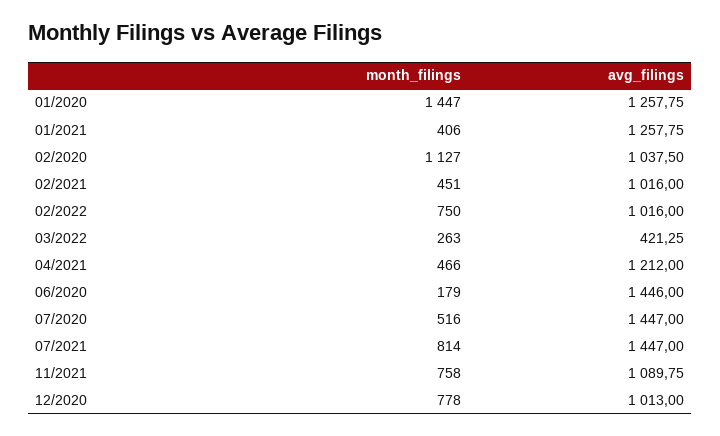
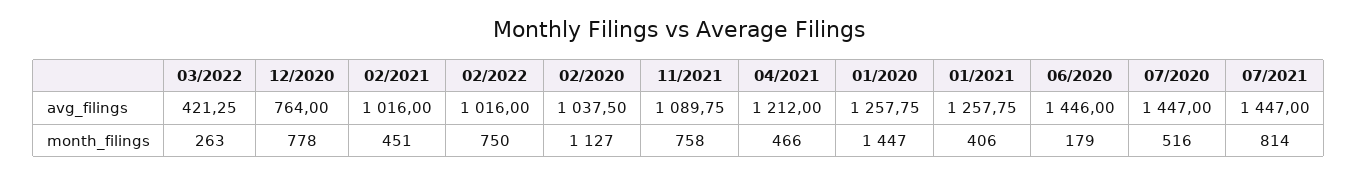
  {
    "month_filings": {
      "01/2020": 1447,
      "01/2021": 406,
      "02/2020": 1127,
      "02/2021": 451,
      "02/2022": 750,
      "03/2022": 263,
      "04/2021": 466,
      "06/2020": 179,
      "07/2020": 516,
      "07/2021": 814,
      "11/2021": 758,
      "12/2020": 778
    },
    "avg_filings": {
      "01/2020": 1257.75,
      "01/2021": 1257.75,
      "02/2020": 1037.5,
      "02/2021": 1016,
      "02/2022": 1016,
      "03/2022": 421.25,
      "04/2021": 1212,
      "06/2020": 1446,
      "07/2020": 1447,
      "07/2021": 1447,
      "11/2021": 1089.75,
-     "12/2020": 1013
+     "12/2020": 764
    }
  }

